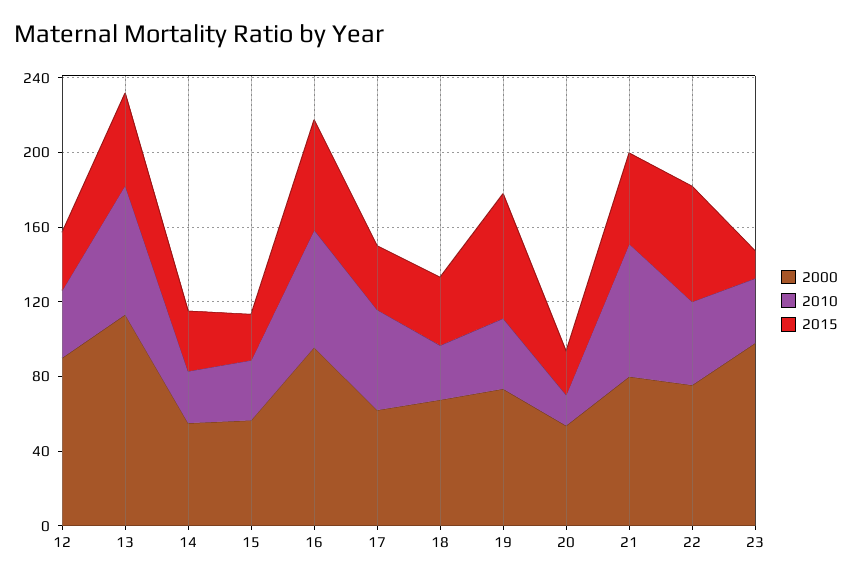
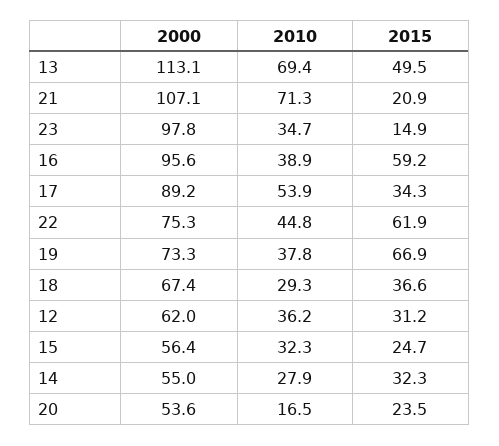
  {
    "2000": {
-     "12": 90,
+     "12": 62,
      "13": 113.1,
      "14": 55,
      "15": 56.4,
      "16": 95.6,
-     "17": 60,
+     "17": 89.2,
      "18": 67.4,
      "19": 73.3,
      "20": 53.6,
-     "21": 80,
+     "21": 107.1,
      "22": 75.3,
      "23": 97.8
    },
    "2010": {
      "12": 36.2,
      "13": 69.4,
      "14": 27.9,
      "15": 32.3,
-     "16": 60,
+     "16": 38.9,
      "17": 53.9,
      "18": 29.3,
      "19": 37.8,
      "20": 16.5,
      "21": 71.3,
      "22": 44.8,
      "23": 34.7
    },
    "2015": {
      "12": 31.2,
      "13": 49.5,
      "14": 32.3,
      "15": 24.7,
      "16": 59.2,
      "17": 34.3,
      "18": 36.6,
      "19": 66.9,
      "20": 23.5,
-     "21": 50,
+     "21": 20.9,
      "22": 61.9,
      "23": 14.9
    }
  }

